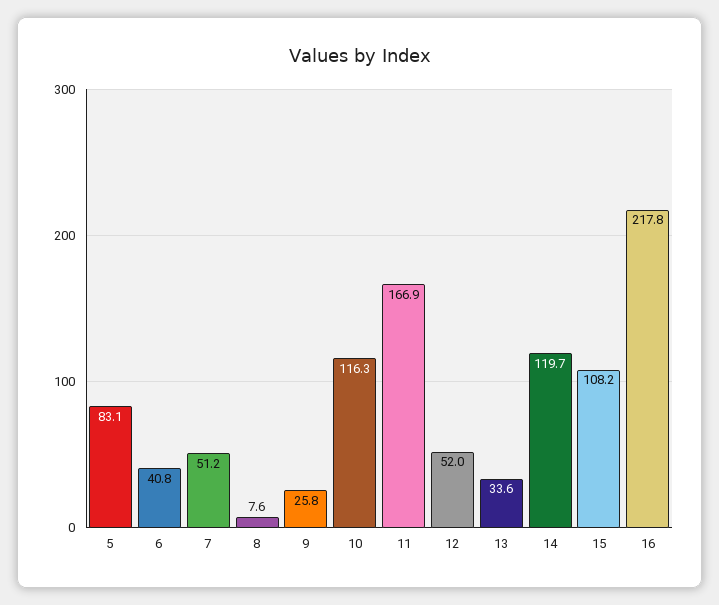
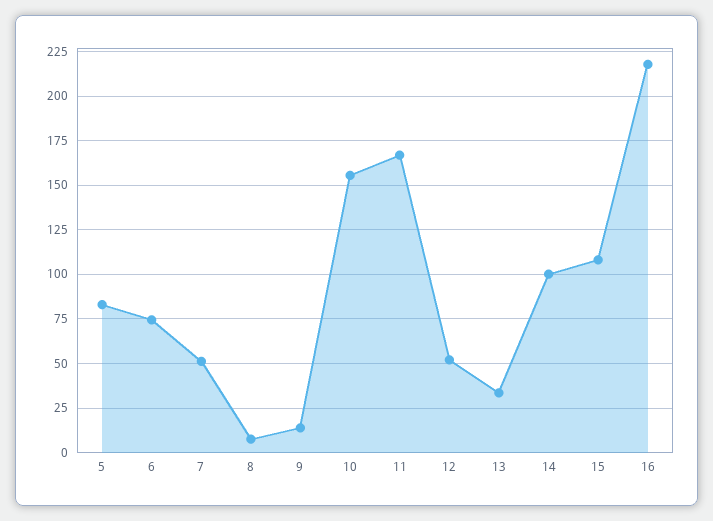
  {
    "5": 83.1,
-   "6": 40.8,
+   "6": 75,
    "7": 51.2,
    "8": 7.6,
-   "9": 25.8,
+   "9": 15,
-   "10": 116.3,
+   "10": 155,
    "11": 166.9,
    "12": 52,
    "13": 33.6,
-   "14": 119.7,
+   "14": 100,
    "15": 108.2,
    "16": 217.8
  }

